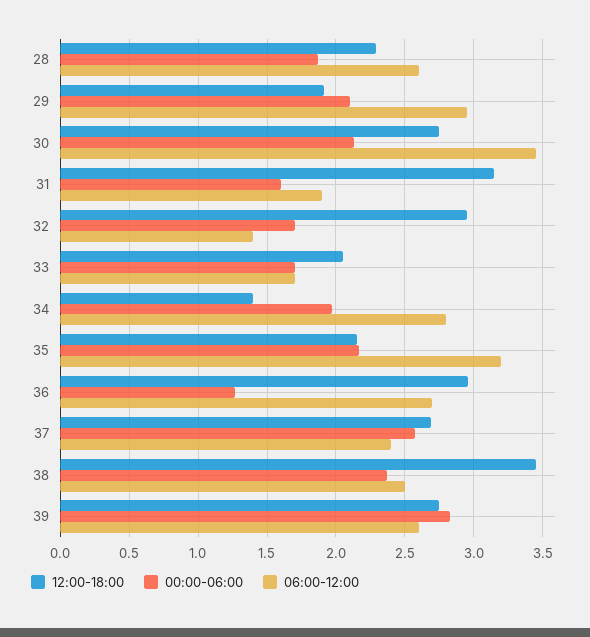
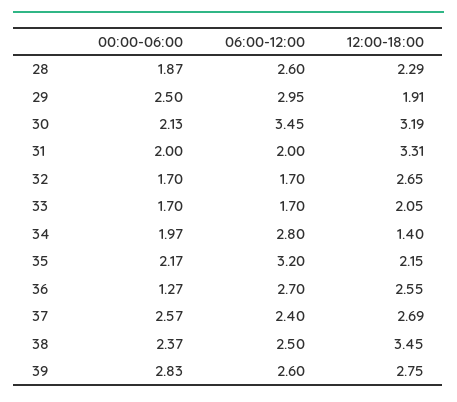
  {
    "12:00-18:00": {
      "28": 2.29,
      "29": 1.91,
-     "30": 2.75,
+     "30": 3.19,
-     "31": 3.15,
+     "31": 3.31,
-     "32": 2.95,
+     "32": 2.65,
      "33": 2.05,
      "34": 1.4,
      "35": 2.15,
-     "36": 2.95,
+     "36": 2.55,
      "37": 2.69,
      "38": 3.45,
      "39": 2.75
    },
    "00:00-06:00": {
      "28": 1.87,
-     "29": 2.1,
+     "29": 2.5,
      "30": 2.13,
-     "31": 1.6,
+     "31": 2,
      "32": 1.7,
      "33": 1.7,
      "34": 1.97,
      "35": 2.17,
      "36": 1.27,
      "37": 2.57,
      "38": 2.37,
      "39": 2.83
    },
    "06:00-12:00": {
      "28": 2.6,
      "29": 2.95,
      "30": 3.45,
-     "31": 1.9,
+     "31": 2,
-     "32": 1.4,
+     "32": 1.7,
      "33": 1.7,
      "34": 2.8,
      "35": 3.2,
      "36": 2.7,
      "37": 2.4,
      "38": 2.5,
      "39": 2.6
    }
  }

